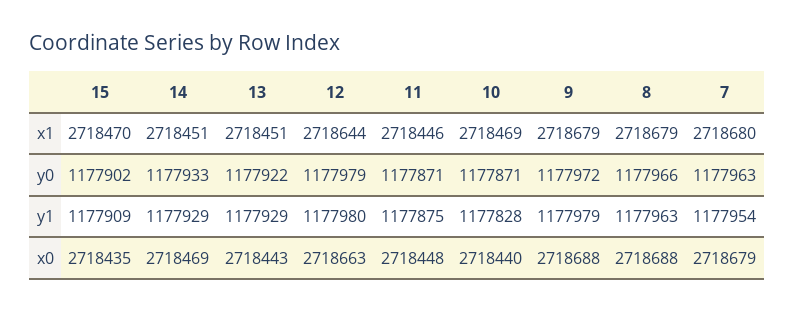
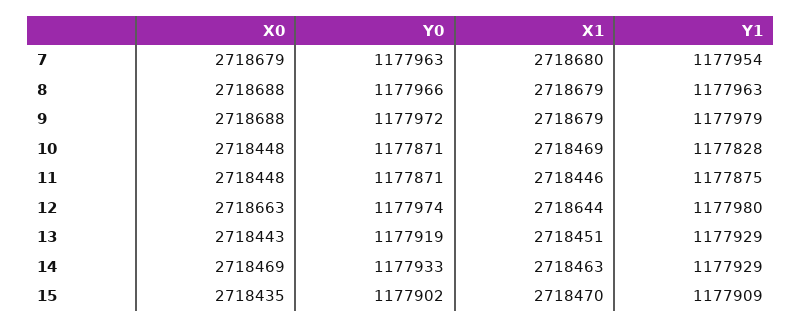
  {
    "15": {
      "x1": 2718470,
      "y0": 1177902,
      "y1": 1177909,
      "x0": 2718435
    },
    "14": {
-     "x1": 2718451,
+     "x1": 2718463,
      "y0": 1177933,
      "y1": 1177929,
      "x0": 2718469
    },
    "13": {
      "x1": 2718451,
-     "y0": 1177922,
+     "y0": 1177919,
      "y1": 1177929,
      "x0": 2718443
    },
    "12": {
      "x1": 2718644,
-     "y0": 1177979,
+     "y0": 1177974,
      "y1": 1177980,
      "x0": 2718663
    },
    "11": {
      "x1": 2718446,
      "y0": 1177871,
      "y1": 1177875,
      "x0": 2718448
    },
    "10": {
      "x1": 2718469,
      "y0": 1177871,
      "y1": 1177828,
-     "x0": 2718440
+     "x0": 2718448
    },
    "9": {
      "x1": 2718679,
      "y0": 1177972,
      "y1": 1177979,
      "x0": 2718688
    },
    "8": {
      "x1": 2718679,
      "y0": 1177966,
      "y1": 1177963,
      "x0": 2718688
    },
    "7": {
      "x1": 2718680,
      "y0": 1177963,
      "y1": 1177954,
      "x0": 2718679
    }
  }

